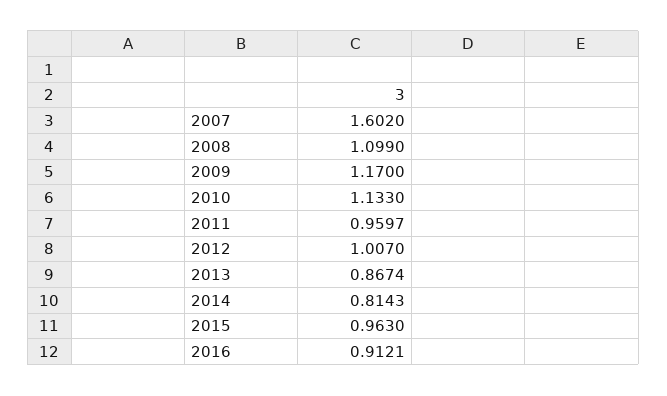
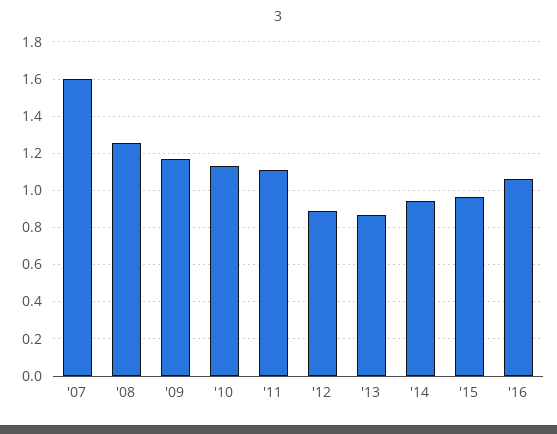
  {
    "2007": 1.602,
-   "2008": 1.099,
+   "2008": 1.25,
    "2009": 1.17,
    "2010": 1.133,
-   "2011": 0.9597,
+   "2011": 1.1,
-   "2012": 1.007,
+   "2012": 0.9,
    "2013": 0.8674,
-   "2014": 0.8143,
+   "2014": 0.95,
    "2015": 0.963,
-   "2016": 0.9121
+   "2016": 1.05
  }

